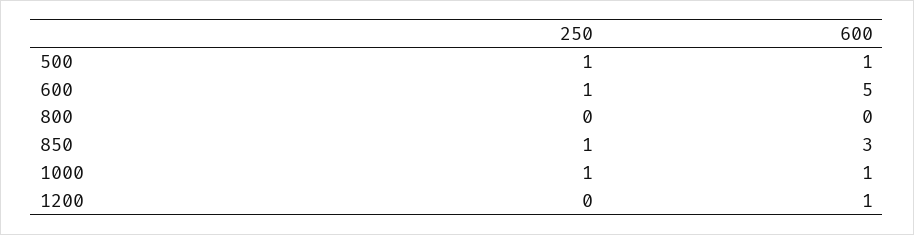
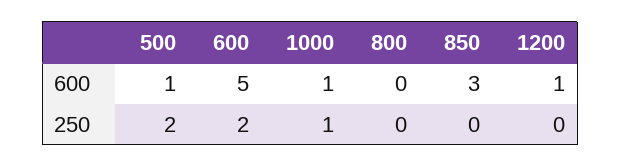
  {
    "250": {
-     "500": 1,
+     "500": 2,
-     "600": 1,
+     "600": 2,
      "800": 0,
-     "850": 1,
+     "850": 0,
      "1000": 1,
      "1200": 0
    },
    "600": {
      "500": 1,
      "600": 5,
      "800": 0,
      "850": 3,
      "1000": 1,
      "1200": 1
    }
  }

